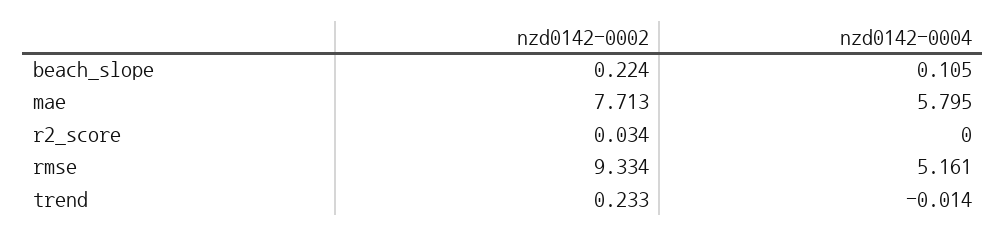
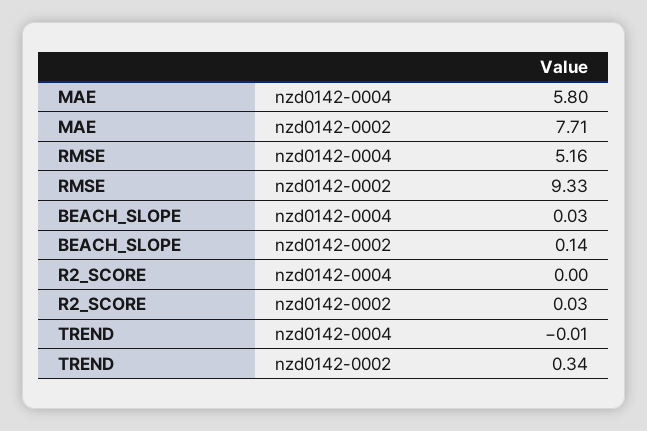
  {
    "nzd0142-0002": {
-     "beach_slope": 0.224,
+     "beach_slope": 0.14,
      "mae": 7.713,
      "r2_score": 0.034,
      "rmse": 9.334,
-     "trend": 0.233
+     "trend": 0.34
    },
    "nzd0142-0004": {
-     "beach_slope": 0.105,
+     "beach_slope": 0.03,
      "mae": 5.795,
      "r2_score": 0,
      "rmse": 5.161,
      "trend": -0.014
    }
  }

